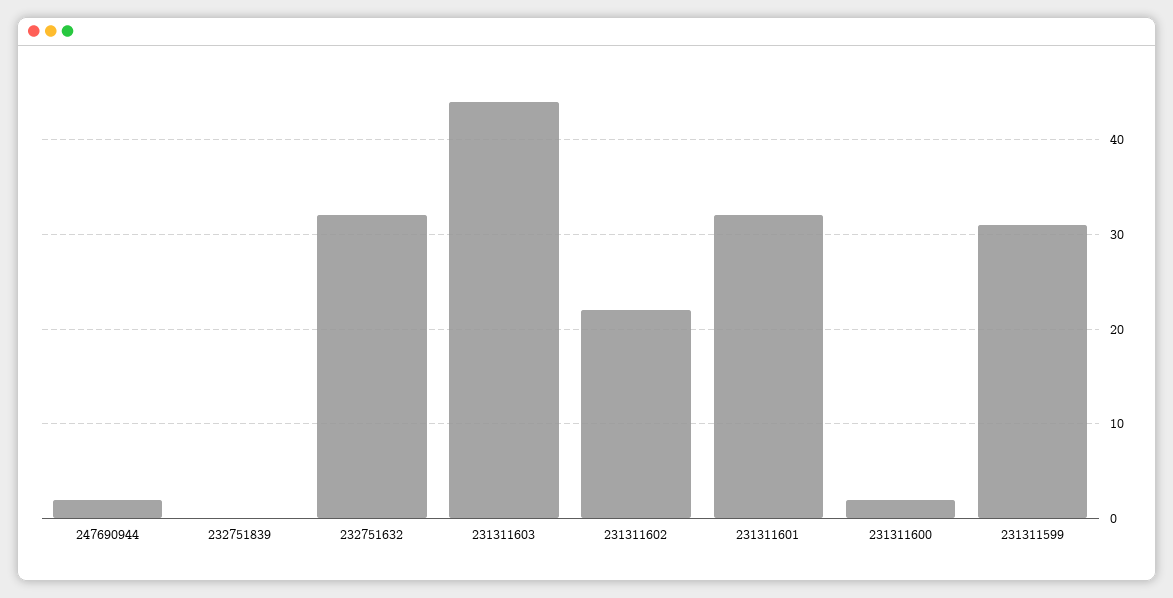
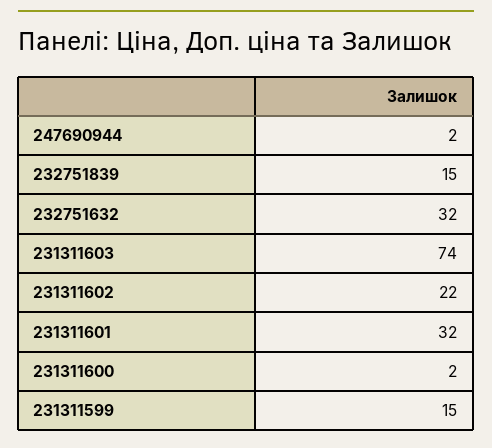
  {
    "247690944": 2,
-   "232751839": 0,
+   "232751839": 15,
    "232751632": 32,
-   "231311603": 44,
+   "231311603": 74,
    "231311602": 22,
    "231311601": 32,
    "231311600": 2,
-   "231311599": 31
+   "231311599": 15
  }

